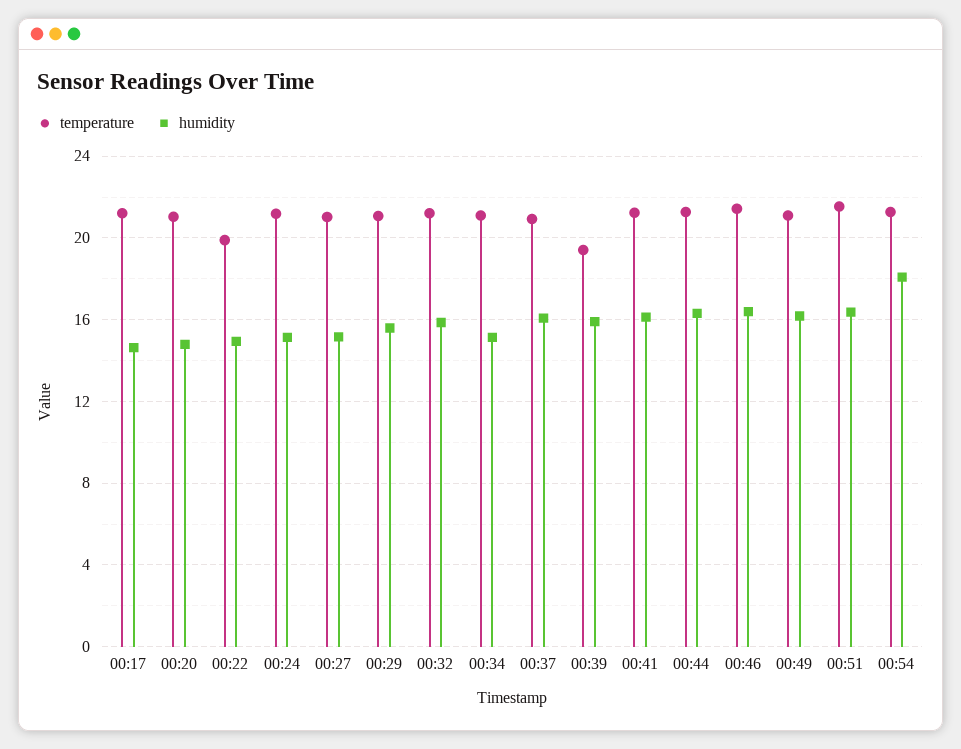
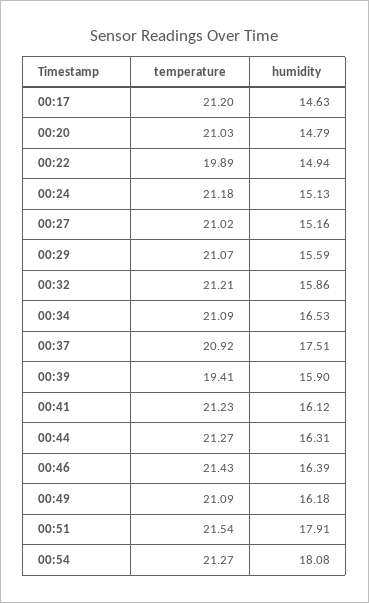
  {
    "temperature": {
      "00:17": 21.2,
      "00:20": 21.03,
      "00:22": 19.89,
      "00:24": 21.18,
      "00:27": 21.02,
      "00:29": 21.07,
      "00:32": 21.21,
      "00:34": 21.09,
      "00:37": 20.92,
      "00:39": 19.41,
      "00:41": 21.23,
      "00:44": 21.27,
      "00:46": 21.43,
      "00:49": 21.09,
      "00:51": 21.54,
      "00:54": 21.27
    },
    "humidity": {
      "00:17": 14.63,
      "00:20": 14.79,
      "00:22": 14.94,
      "00:24": 15.13,
      "00:27": 15.16,
      "00:29": 15.59,
      "00:32": 15.86,
-     "00:34": 15,
+     "00:34": 16.53,
-     "00:37": 16,
+     "00:37": 17.51,
      "00:39": 15.9,
      "00:41": 16.12,
      "00:44": 16.31,
      "00:46": 16.39,
      "00:49": 16.18,
-     "00:51": 16.5,
+     "00:51": 17.91,
      "00:54": 18.08
    }
  }

